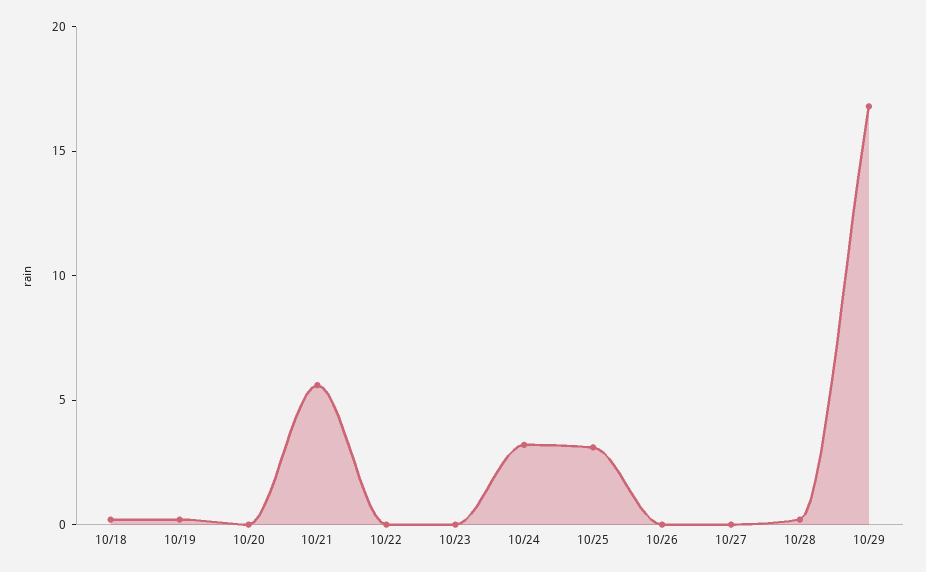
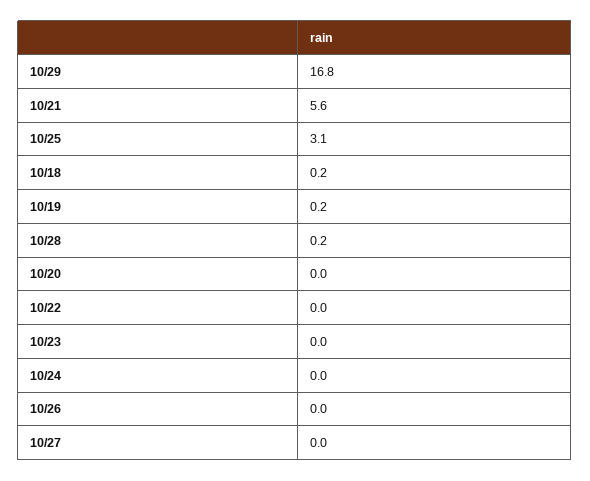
  {
    "10/18": 0.2,
    "10/19": 0.2,
    "10/20": 0,
    "10/21": 5.6,
    "10/22": 0,
    "10/23": 0,
-   "10/24": 3,
+   "10/24": 0,
    "10/25": 3.1,
    "10/26": 0,
    "10/27": 0,
    "10/28": 0.2,
    "10/29": 16.8
  }

